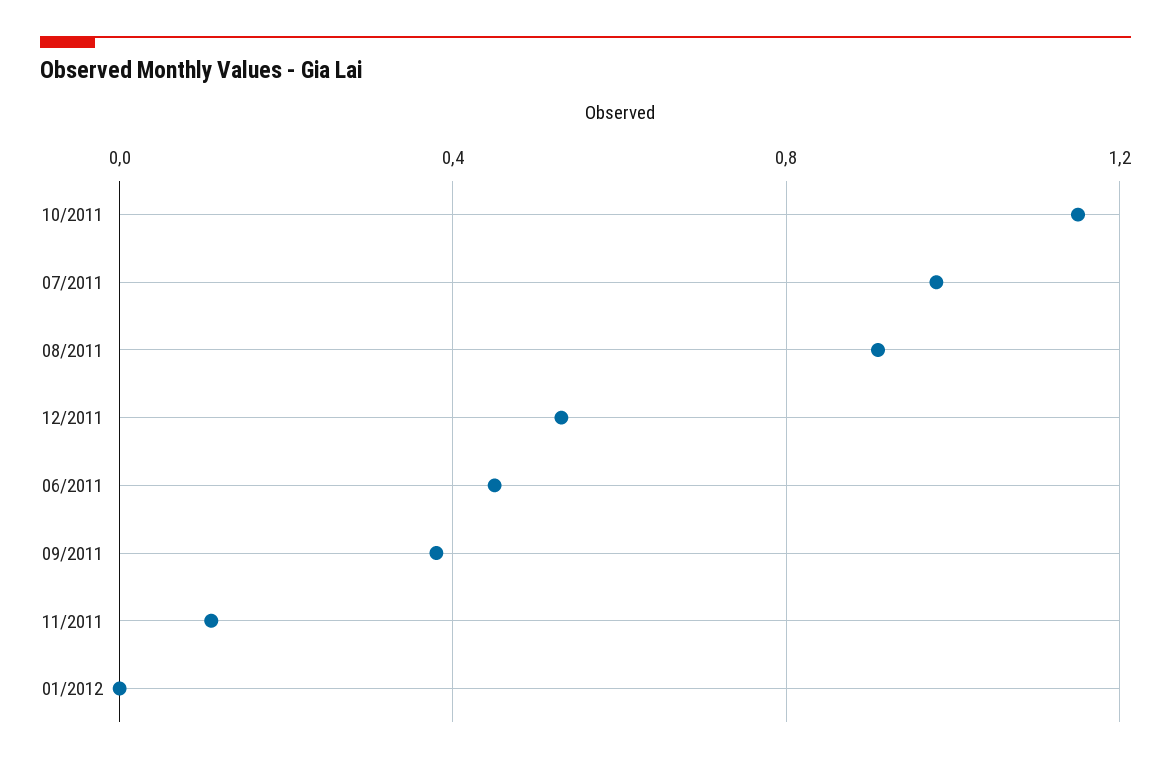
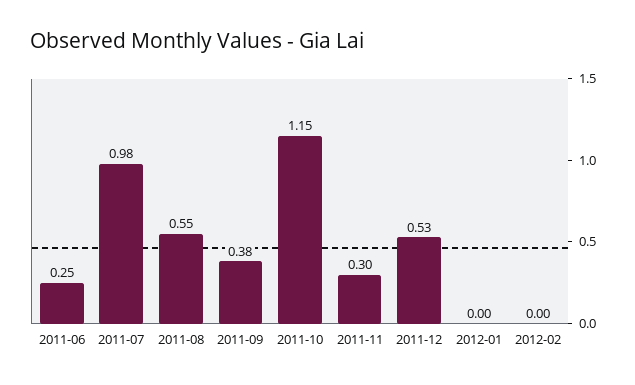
  {
    "10/2011": 1.15,
    "07/2011": 0.98,
-   "08/2011": 0.9,
+   "08/2011": 0.55,
    "12/2011": 0.53,
-   "06/2011": 0.45,
+   "06/2011": 0.25,
    "09/2011": 0.38,
-   "11/2011": 0.1,
+   "11/2011": 0.3,
-   "01/2012": 0
+   "01/2012": 0,
+   "2012-02": 0
  }

